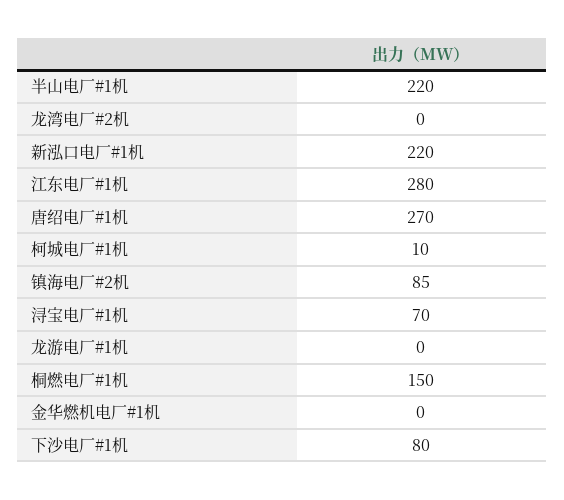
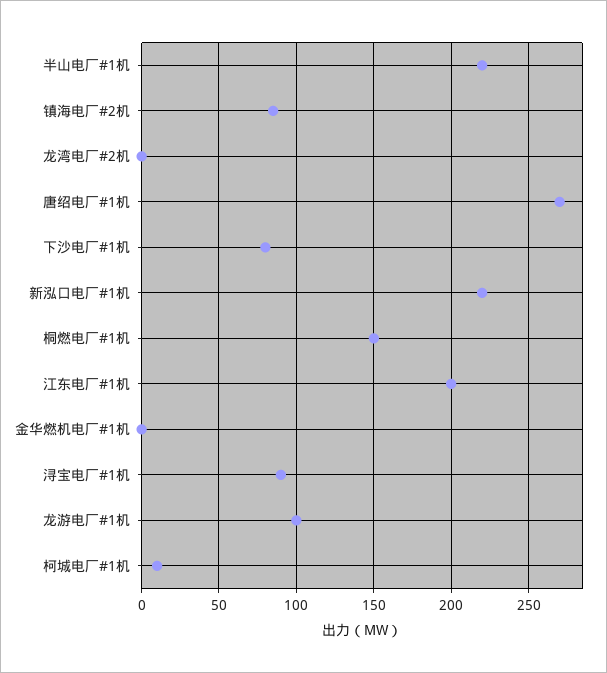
  {
    "半山电厂#1机": 220,
    "龙湾电厂#2机": 0,
    "新泓口电厂#1机": 220,
-   "江东电厂#1机": 280,
+   "江东电厂#1机": 200,
    "唐绍电厂#1机": 270,
    "柯城电厂#1机": 10,
    "镇海电厂#2机": 85,
-   "浔宝电厂#1机": 70,
+   "浔宝电厂#1机": 90,
-   "龙游电厂#1机": 0,
+   "龙游电厂#1机": 100,
    "桐燃电厂#1机": 150,
    "金华燃机电厂#1机": 0,
    "下沙电厂#1机": 80
  }

